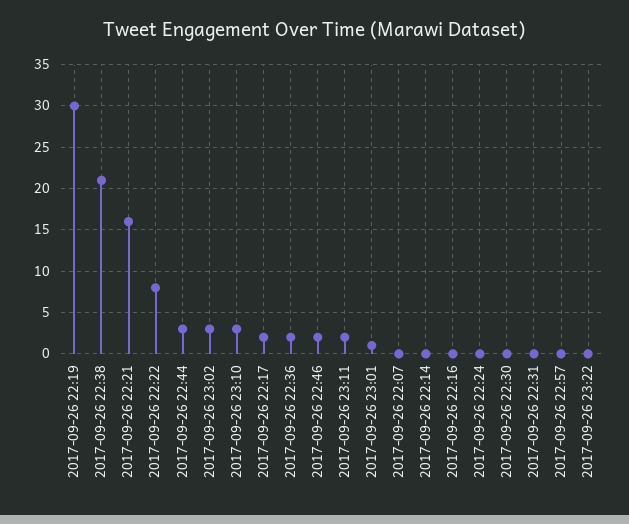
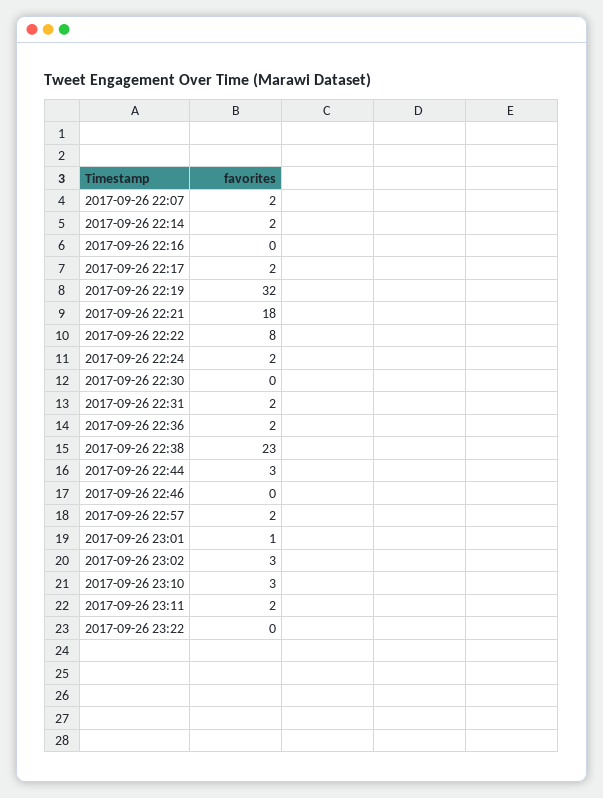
  {
-   "2017-09-26 22:19": 30,
+   "2017-09-26 22:19": 32,
-   "2017-09-26 22:38": 21,
+   "2017-09-26 22:38": 23,
-   "2017-09-26 22:21": 16,
+   "2017-09-26 22:21": 18,
    "2017-09-26 22:22": 8,
    "2017-09-26 22:44": 3,
    "2017-09-26 23:02": 3,
    "2017-09-26 23:10": 3,
    "2017-09-26 22:17": 2,
    "2017-09-26 22:36": 2,
-   "2017-09-26 22:46": 2,
+   "2017-09-26 22:46": 0,
    "2017-09-26 23:11": 2,
    "2017-09-26 23:01": 1,
-   "2017-09-26 22:07": 0,
+   "2017-09-26 22:07": 2,
-   "2017-09-26 22:14": 0,
+   "2017-09-26 22:14": 2,
    "2017-09-26 22:16": 0,
-   "2017-09-26 22:24": 0,
+   "2017-09-26 22:24": 2,
    "2017-09-26 22:30": 0,
-   "2017-09-26 22:31": 0,
+   "2017-09-26 22:31": 2,
-   "2017-09-26 22:57": 0,
+   "2017-09-26 22:57": 2,
    "2017-09-26 23:22": 0
  }

